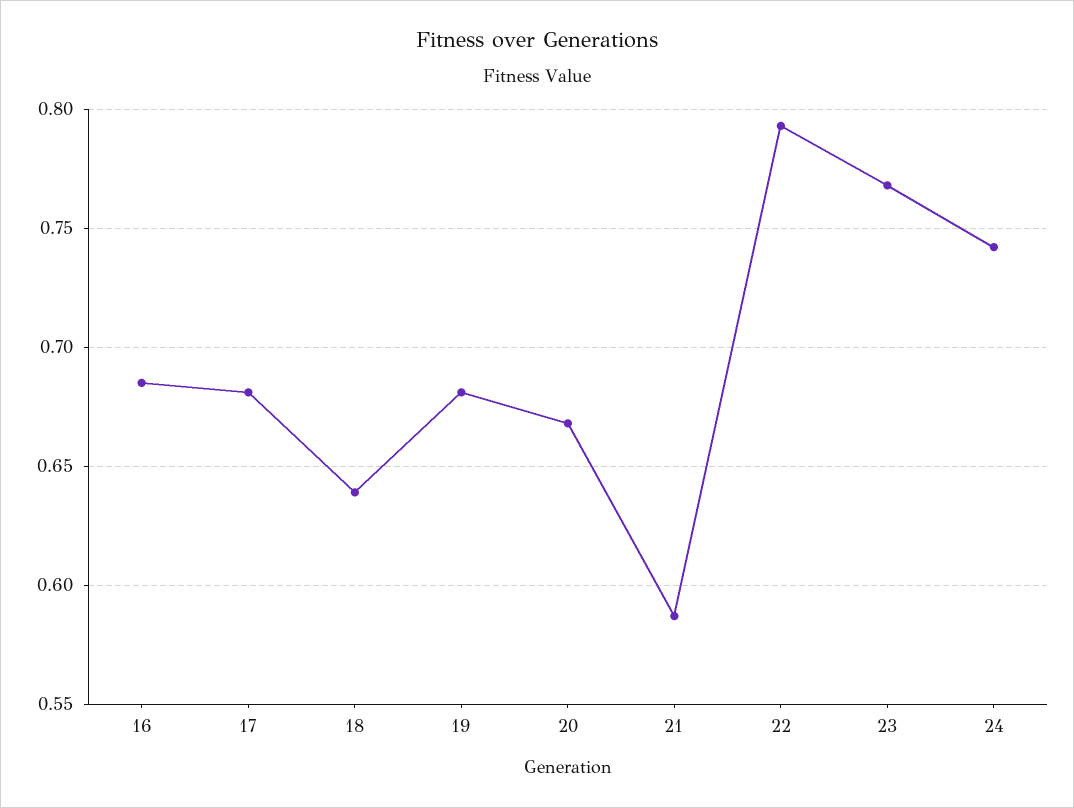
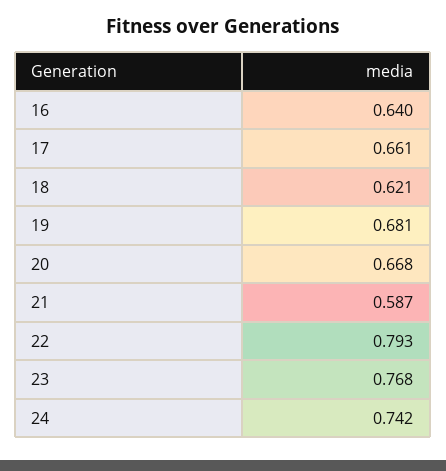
  {
-   "16": 0.685,
+   "16": 0.64,
-   "17": 0.68,
+   "17": 0.661,
-   "18": 0.64,
+   "18": 0.621,
    "19": 0.681,
    "20": 0.668,
    "21": 0.587,
    "22": 0.793,
    "23": 0.768,
    "24": 0.742
  }

